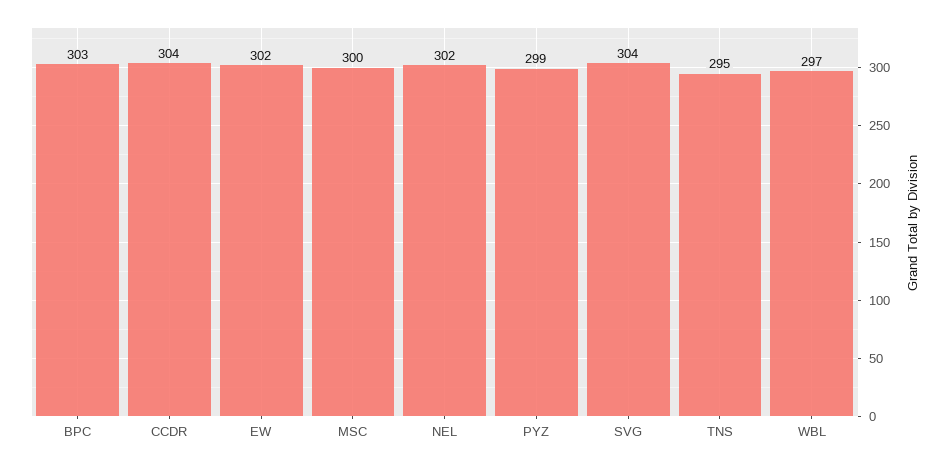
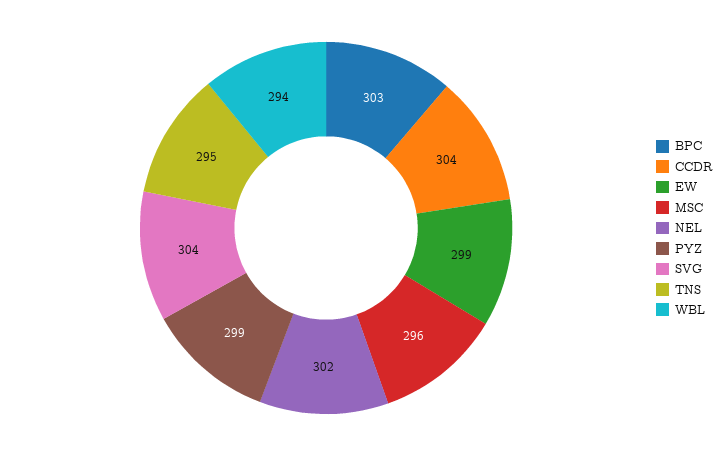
  {
    "BPC": 303,
    "CCDR": 304,
-   "EW": 302,
+   "EW": 299,
-   "MSC": 300,
+   "MSC": 296,
    "NEL": 302,
    "PYZ": 299,
    "SVG": 304,
    "TNS": 295,
-   "WBL": 297
+   "WBL": 294
  }

